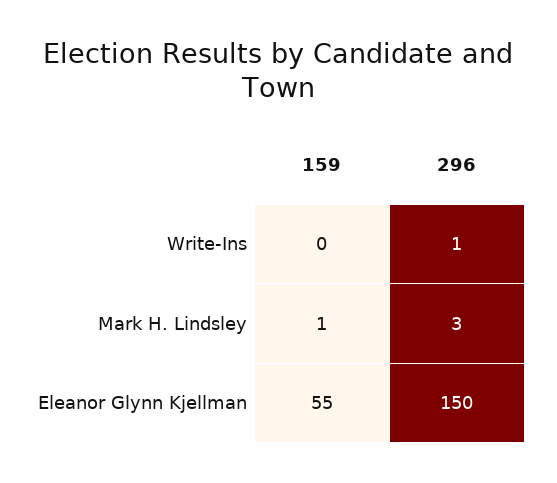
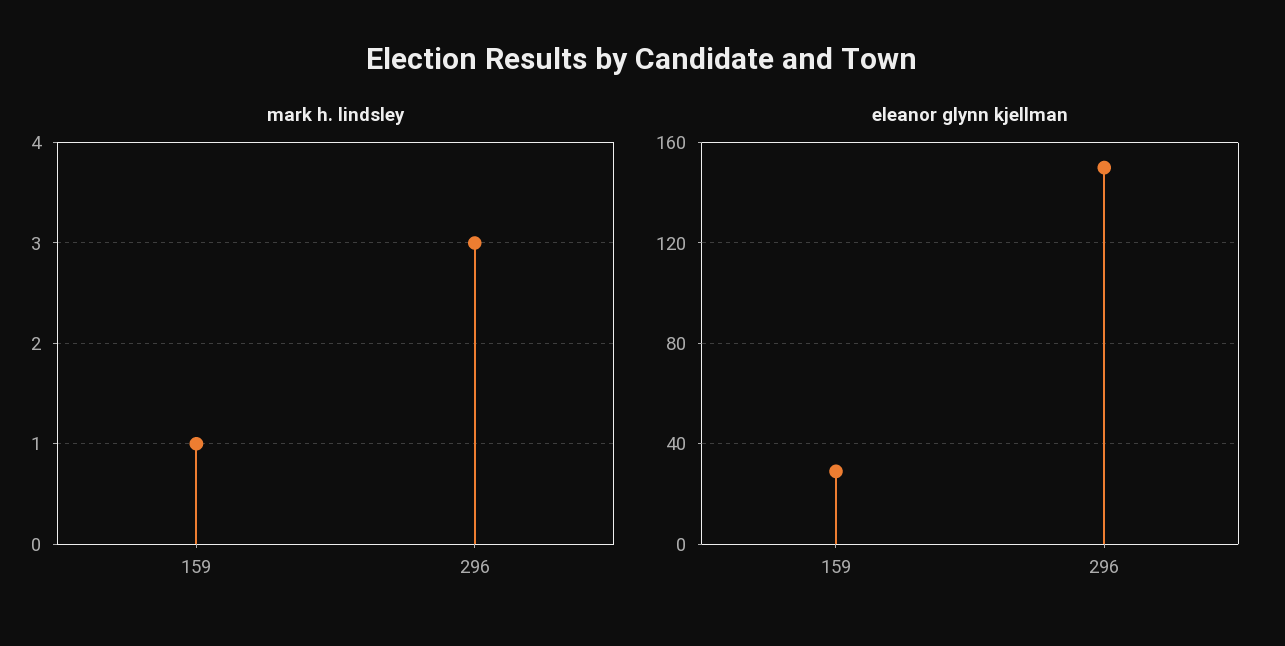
  {
-   "Write-Ins": {
-     "159": 0,
-     "296": 1
-   },
    "Mark H. Lindsley": {
      "159": 1,
      "296": 3
    },
    "Eleanor Glynn Kjellman": {
-     "159": 55,
+     "159": 30,
      "296": 150
    }
  }

